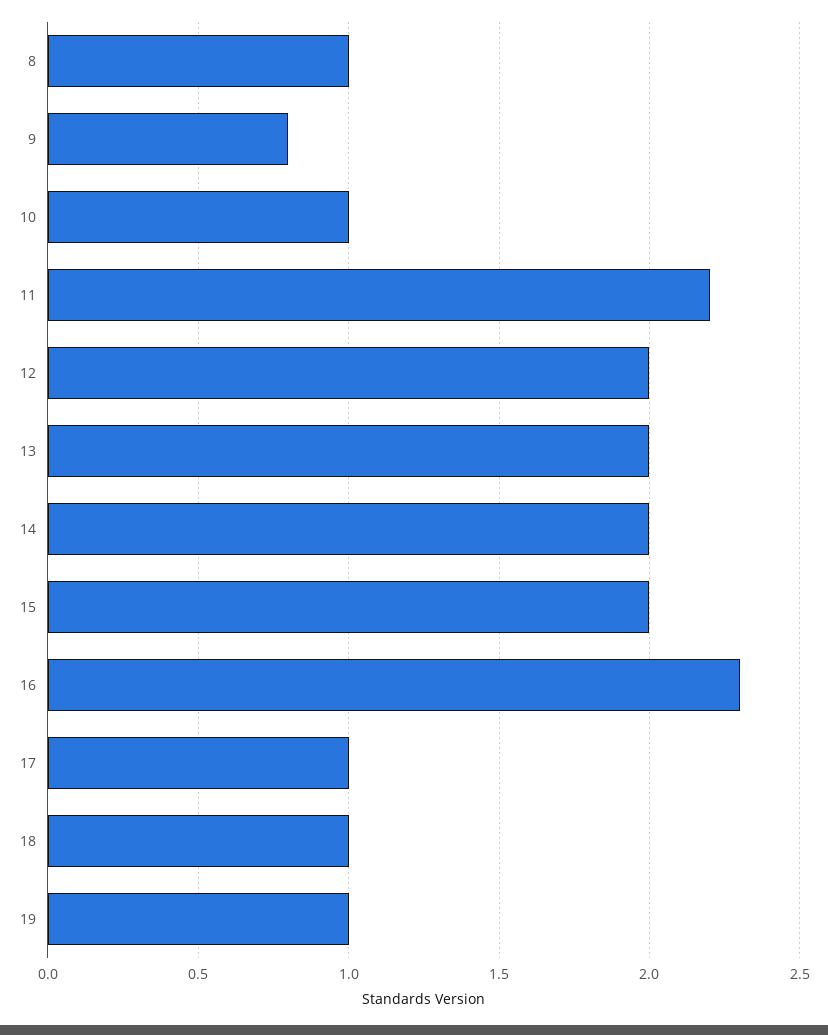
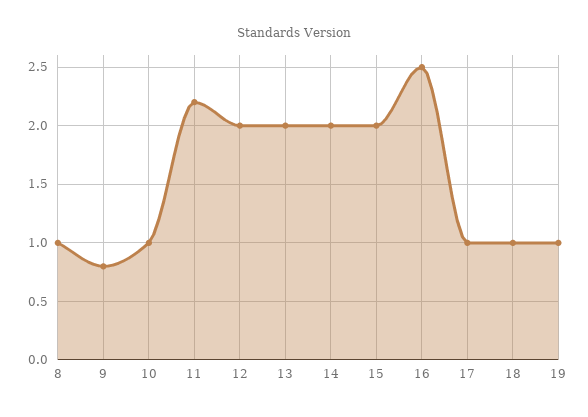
  {
    "8": 1,
    "9": 0.8,
    "10": 1,
    "11": 2.2,
    "12": 2,
    "13": 2,
    "14": 2,
    "15": 2,
-   "16": 2.3,
+   "16": 2.5,
    "17": 1,
    "18": 1,
    "19": 1
  }

